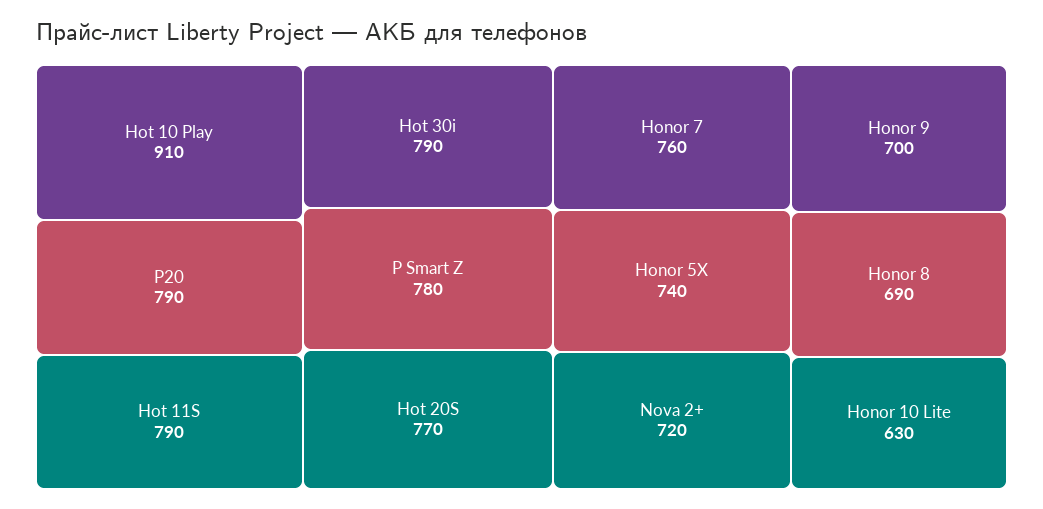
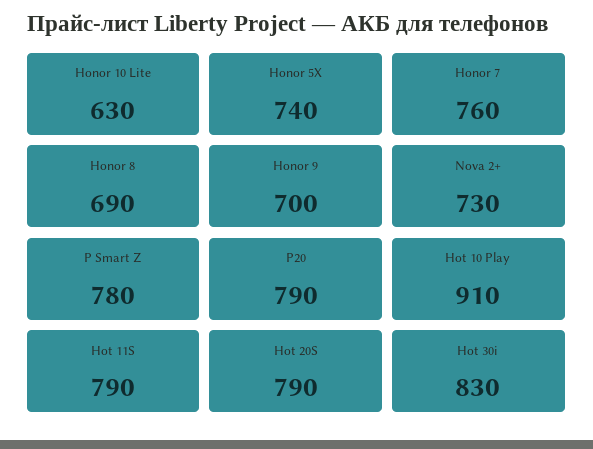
  {
    "Hot 10 Play": 910,
    "P20": 790,
    "Hot 11S": 790,
-   "Hot 30i": 790,
+   "Hot 30i": 830,
    "P Smart Z": 780,
-   "Hot 20S": 770,
+   "Hot 20S": 790,
    "Honor 7": 760,
    "Honor 5X": 740,
-   "Nova 2+": 720,
+   "Nova 2+": 730,
    "Honor 9": 700,
    "Honor 8": 690,
    "Honor 10 Lite": 630
  }

